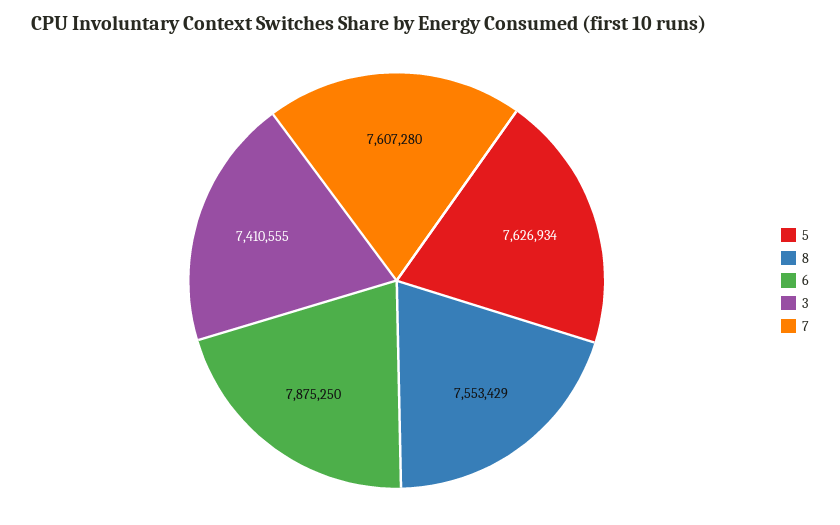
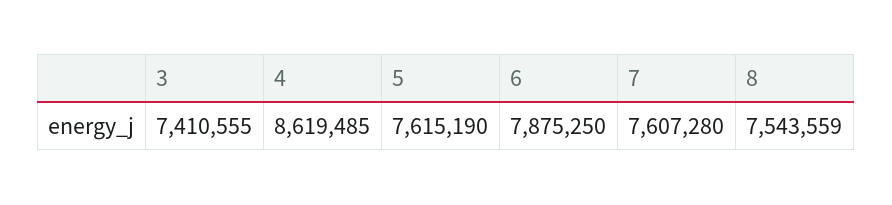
  {
-   "5": 7626934,
+   "5": 7615190,
-   "8": 7553429,
+   "8": 7543559,
    "6": 7875250,
    "3": 7410555,
-   "7": 7607280
+   "7": 7607280,
+   "4": 8619485
  }

